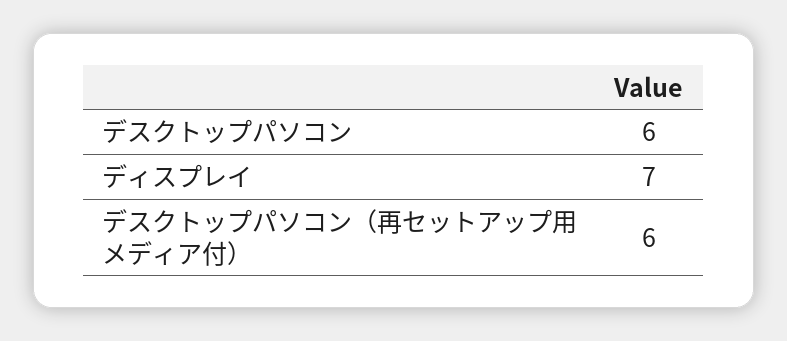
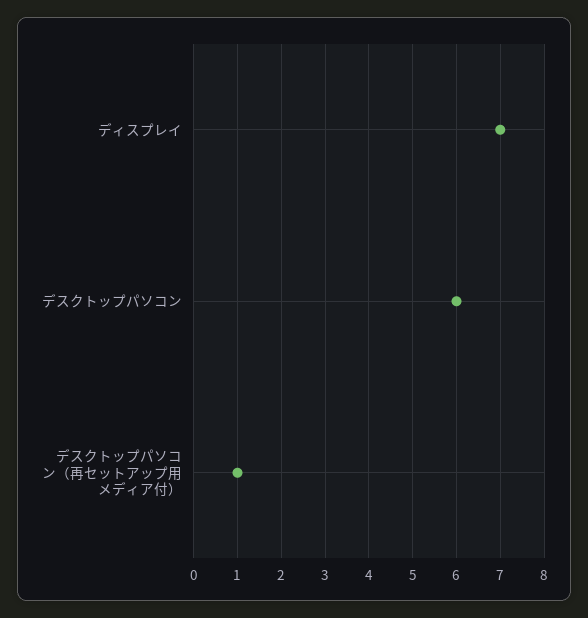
  {
    "デスクトップパソコン": 6,
    "ディスプレイ": 7,
-   "デスクトップパソコン（再セットアップ用メディア付）": 6
+   "デスクトップパソコン（再セットアップ用メディア付）": 1
  }

